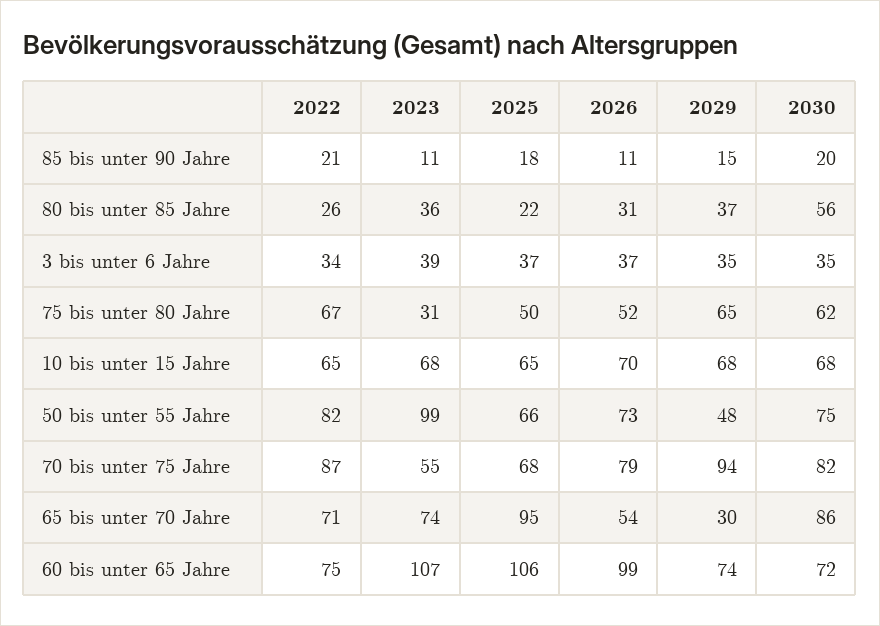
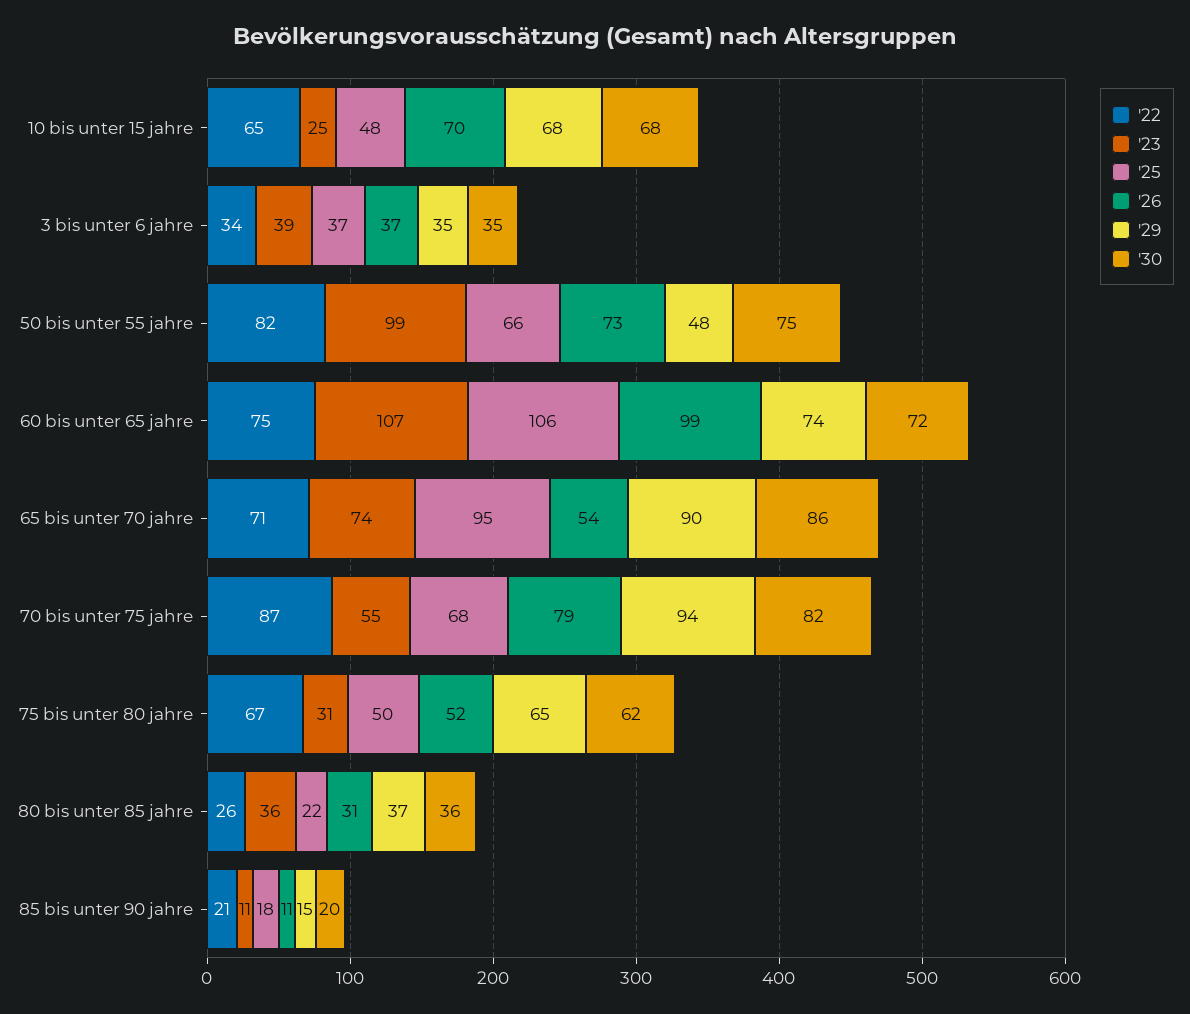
  {
    "2022": {
      "85 bis unter 90 Jahre": 21,
      "80 bis unter 85 Jahre": 26,
      "3 bis unter 6 Jahre": 34,
      "75 bis unter 80 Jahre": 67,
      "10 bis unter 15 Jahre": 65,
      "50 bis unter 55 Jahre": 82,
      "70 bis unter 75 Jahre": 87,
      "65 bis unter 70 Jahre": 71,
      "60 bis unter 65 Jahre": 75
    },
    "2023": {
      "85 bis unter 90 Jahre": 11,
      "80 bis unter 85 Jahre": 36,
      "3 bis unter 6 Jahre": 39,
      "75 bis unter 80 Jahre": 31,
-     "10 bis unter 15 Jahre": 68,
+     "10 bis unter 15 Jahre": 25,
      "50 bis unter 55 Jahre": 99,
      "70 bis unter 75 Jahre": 55,
      "65 bis unter 70 Jahre": 74,
      "60 bis unter 65 Jahre": 107
    },
    "2025": {
      "85 bis unter 90 Jahre": 18,
      "80 bis unter 85 Jahre": 22,
      "3 bis unter 6 Jahre": 37,
      "75 bis unter 80 Jahre": 50,
-     "10 bis unter 15 Jahre": 65,
+     "10 bis unter 15 Jahre": 48,
      "50 bis unter 55 Jahre": 66,
      "70 bis unter 75 Jahre": 68,
      "65 bis unter 70 Jahre": 95,
      "60 bis unter 65 Jahre": 106
    },
    "2026": {
      "85 bis unter 90 Jahre": 11,
      "80 bis unter 85 Jahre": 31,
      "3 bis unter 6 Jahre": 37,
      "75 bis unter 80 Jahre": 52,
      "10 bis unter 15 Jahre": 70,
      "50 bis unter 55 Jahre": 73,
      "70 bis unter 75 Jahre": 79,
      "65 bis unter 70 Jahre": 54,
      "60 bis unter 65 Jahre": 99
    },
    "2029": {
      "85 bis unter 90 Jahre": 15,
      "80 bis unter 85 Jahre": 37,
      "3 bis unter 6 Jahre": 35,
      "75 bis unter 80 Jahre": 65,
      "10 bis unter 15 Jahre": 68,
      "50 bis unter 55 Jahre": 48,
      "70 bis unter 75 Jahre": 94,
-     "65 bis unter 70 Jahre": 30,
+     "65 bis unter 70 Jahre": 90,
      "60 bis unter 65 Jahre": 74
    },
    "2030": {
      "85 bis unter 90 Jahre": 20,
-     "80 bis unter 85 Jahre": 56,
+     "80 bis unter 85 Jahre": 36,
      "3 bis unter 6 Jahre": 35,
      "75 bis unter 80 Jahre": 62,
      "10 bis unter 15 Jahre": 68,
      "50 bis unter 55 Jahre": 75,
      "70 bis unter 75 Jahre": 82,
      "65 bis unter 70 Jahre": 86,
      "60 bis unter 65 Jahre": 72
    }
  }

